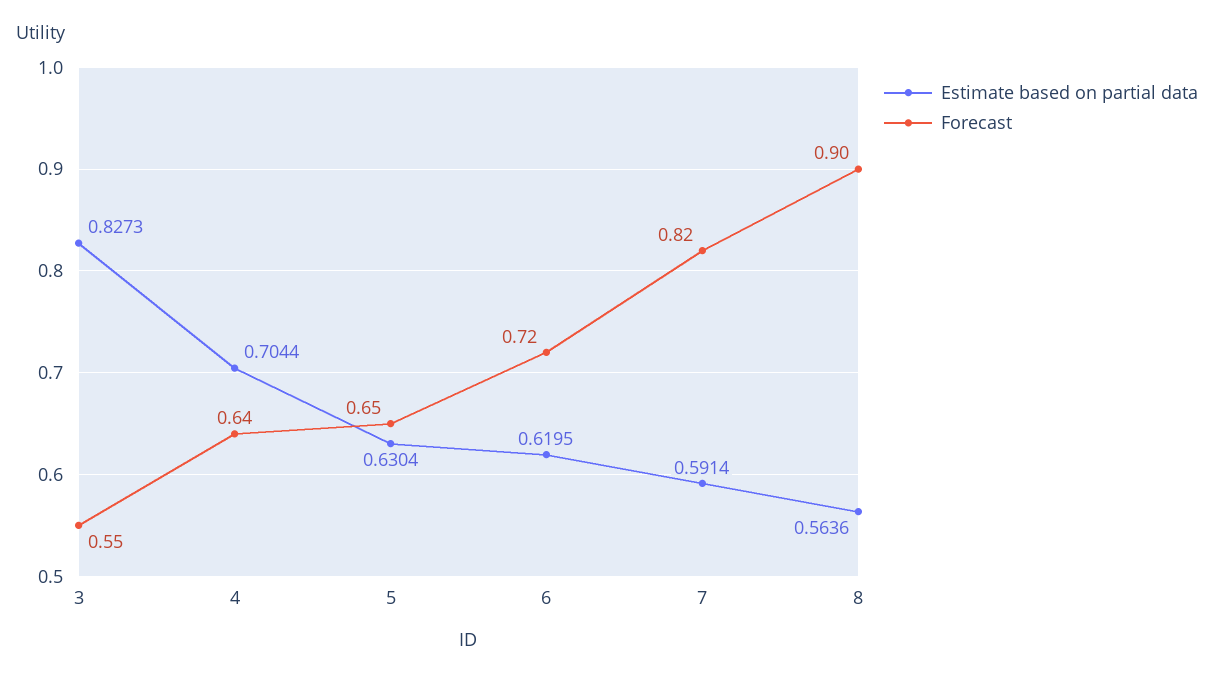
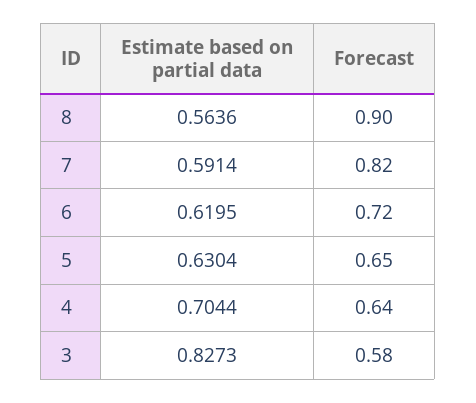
  {
    "Estimate based on partial data": {
      "3": 0.8273,
      "4": 0.7044,
      "5": 0.6304,
      "6": 0.6195,
      "7": 0.5914,
      "8": 0.5636
    },
    "Forecast": {
-     "3": 0.55,
+     "3": 0.58,
      "4": 0.64,
      "5": 0.65,
      "6": 0.72,
      "7": 0.82,
      "8": 0.9
    }
  }

